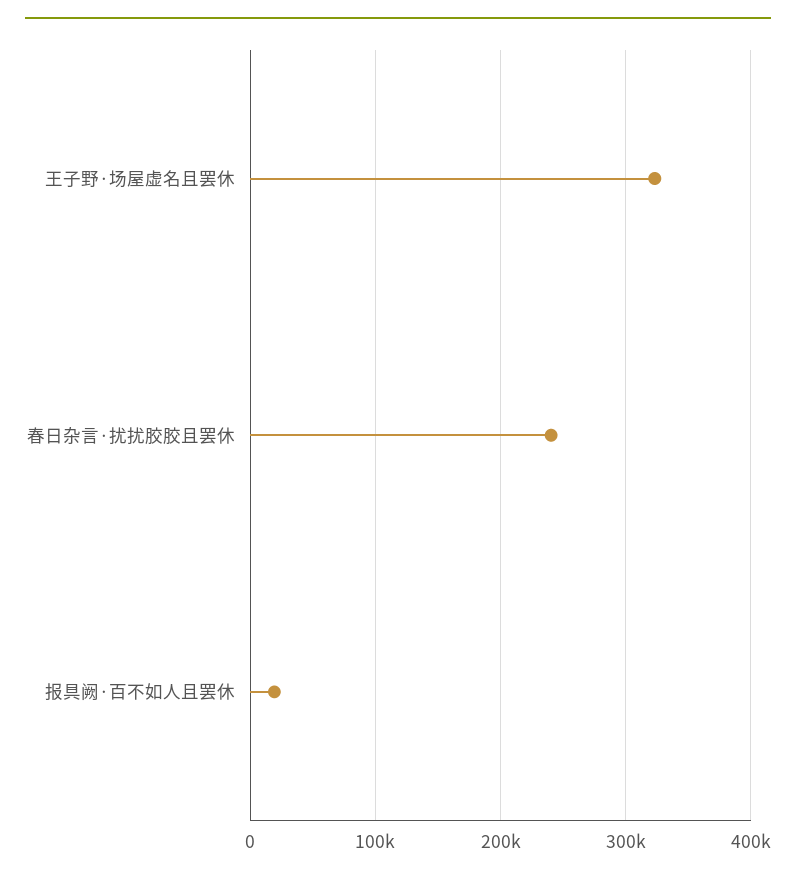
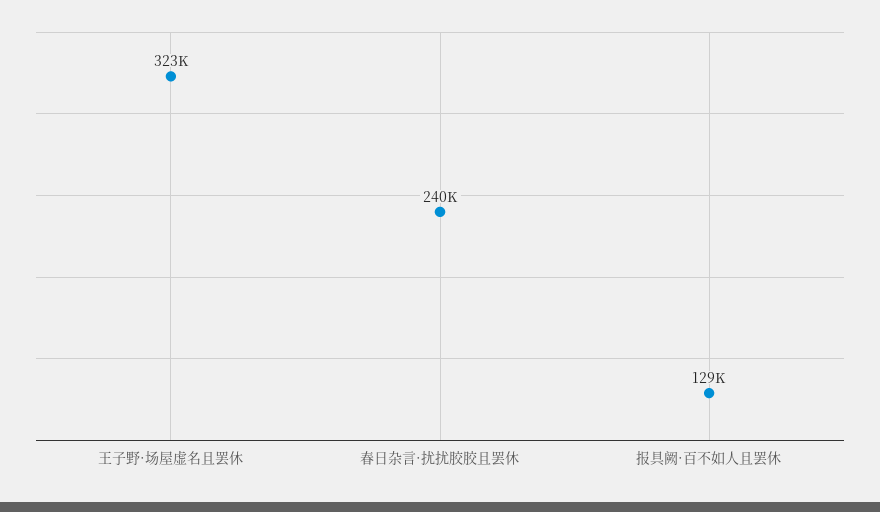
  {
    "王子野·场屋虚名且罢休": 323000,
    "春日杂言·扰扰胶胶且罢休": 240000,
-   "报具阙·百不如人且罢休": 20000
+   "报具阙·百不如人且罢休": 129000
  }

